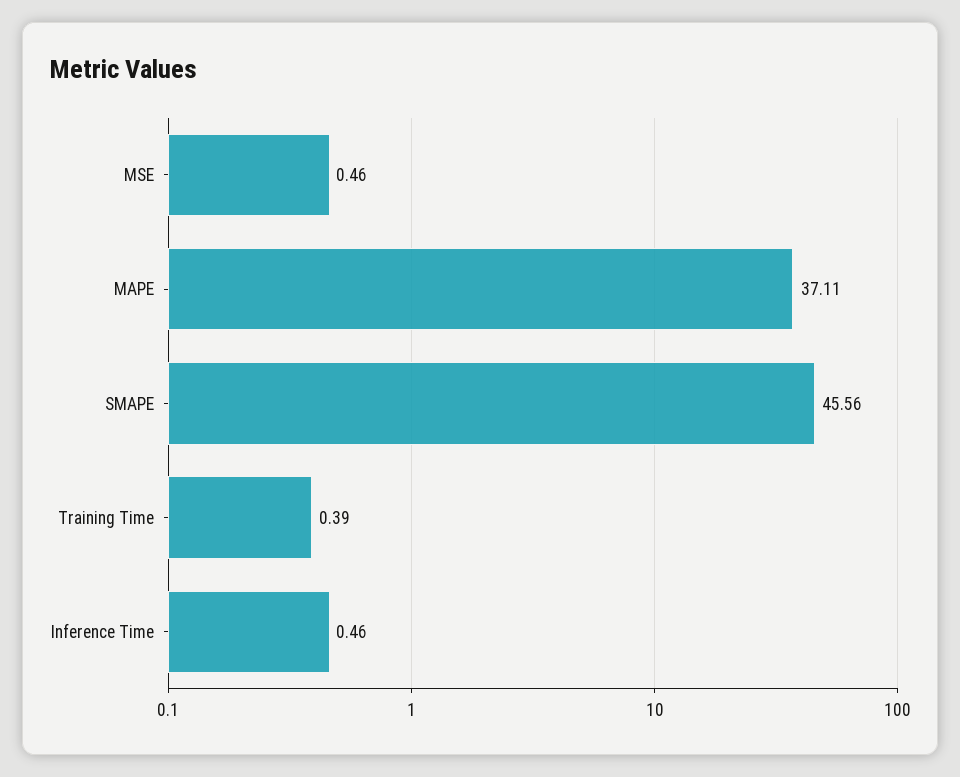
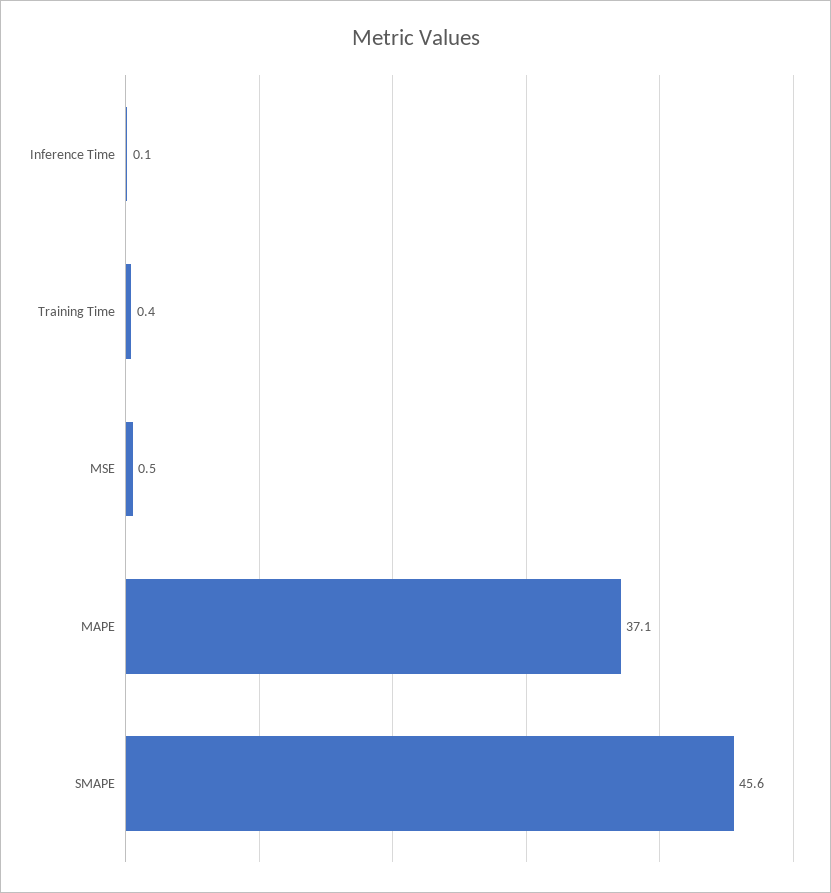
  {
    "MSE": 0.46,
    "MAPE": 37.11,
    "SMAPE": 45.56,
    "Training Time": 0.39,
-   "Inference Time": 0.46
+   "Inference Time": 0.1
  }

